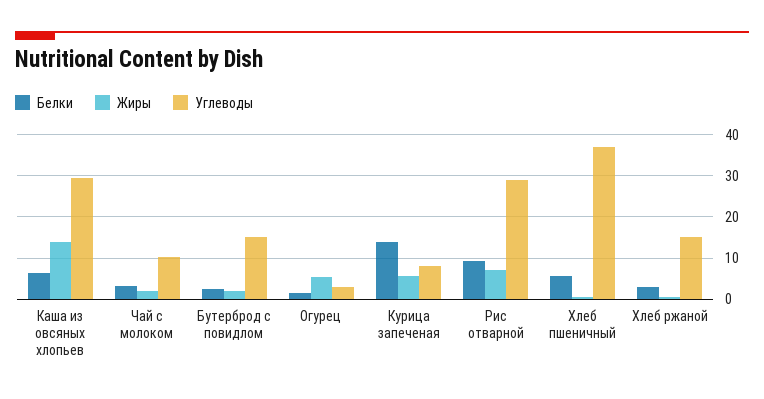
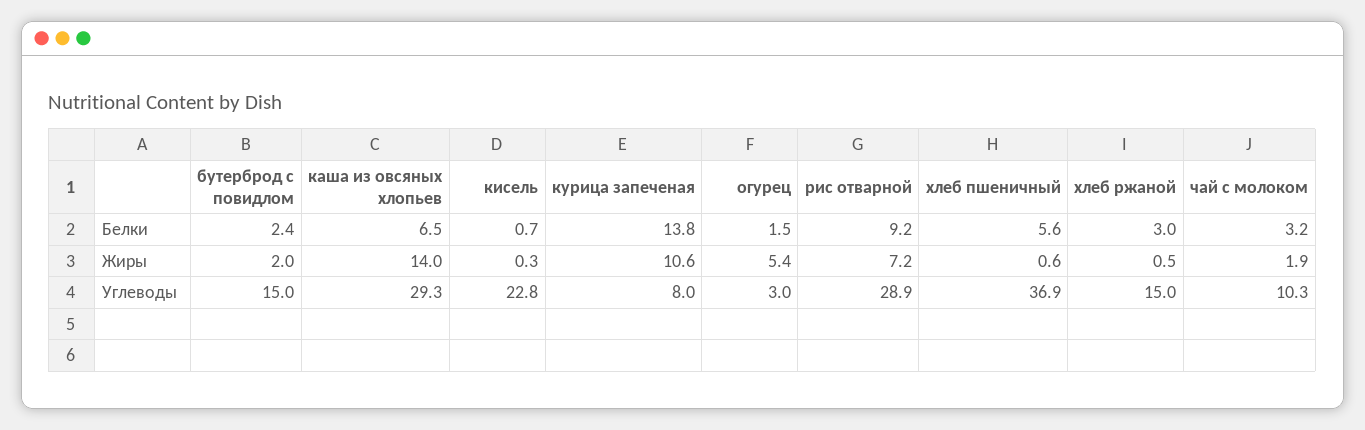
  {
    "Белки": {
      "Каша из овсяных хлопьев": 6.5,
      "Чай с молоком": 3.2,
      "Бутерброд с повидлом": 2.4,
      "Огурец": 1.5,
      "Курица запеченая": 13.8,
      "Рис отварной": 9.2,
      "Хлеб пшеничный": 5.6,
-     "Хлеб ржаной": 3
+     "Хлеб ржаной": 3,
+     "кисель": 0.7
    },
    "Жиры": {
      "Каша из овсяных хлопьев": 14,
      "Чай с молоком": 1.9,
      "Бутерброд с повидлом": 2,
      "Огурец": 5.4,
-     "Курица запеченая": 6,
+     "Курица запеченая": 10.6,
      "Рис отварной": 7.2,
      "Хлеб пшеничный": 0.6,
-     "Хлеб ржаной": 0.5
+     "Хлеб ржаной": 0.5,
+     "кисель": 0.3
    },
    "Углеводы": {
      "Каша из овсяных хлопьев": 29.3,
      "Чай с молоком": 10.3,
      "Бутерброд с повидлом": 15,
      "Огурец": 3,
      "Курица запеченая": 8,
      "Рис отварной": 28.9,
      "Хлеб пшеничный": 36.9,
-     "Хлеб ржаной": 15
+     "Хлеб ржаной": 15,
+     "кисель": 22.8
    }
  }

